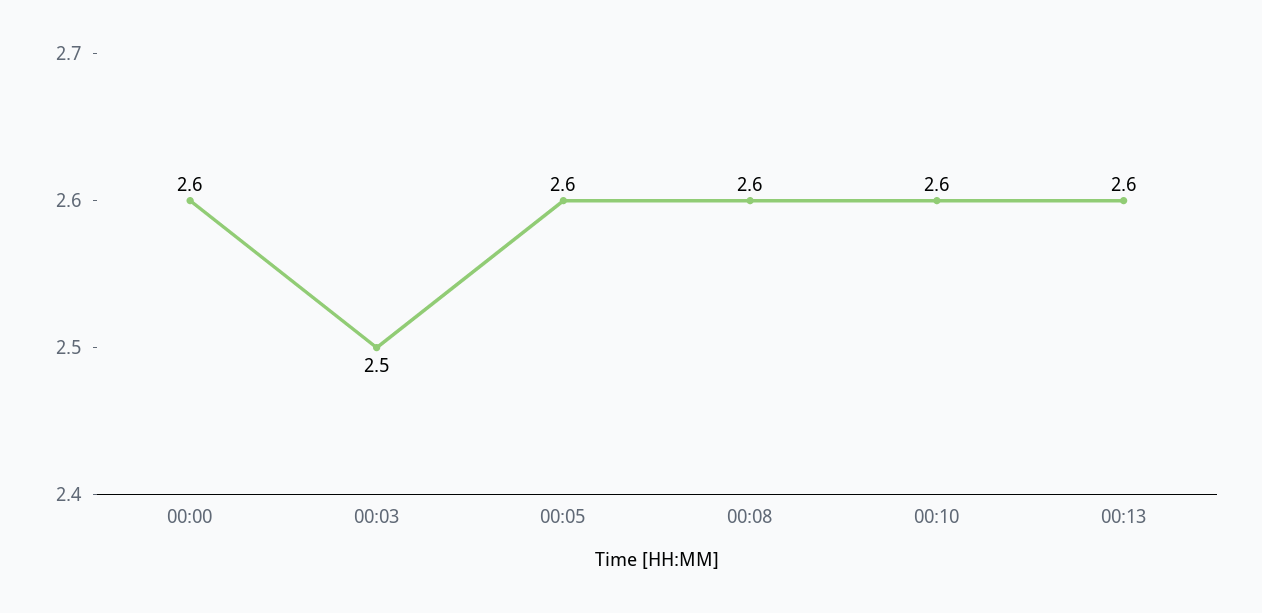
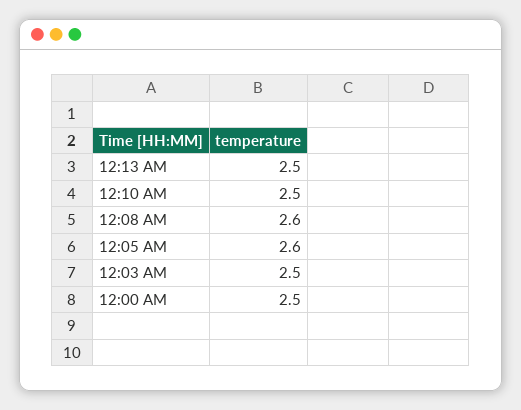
  {
-   "00:00": 2.6,
+   "00:00": 2.5,
    "00:03": 2.5,
    "00:05": 2.6,
    "00:08": 2.6,
-   "00:10": 2.6,
+   "00:10": 2.5,
-   "00:13": 2.6
+   "00:13": 2.5
  }

